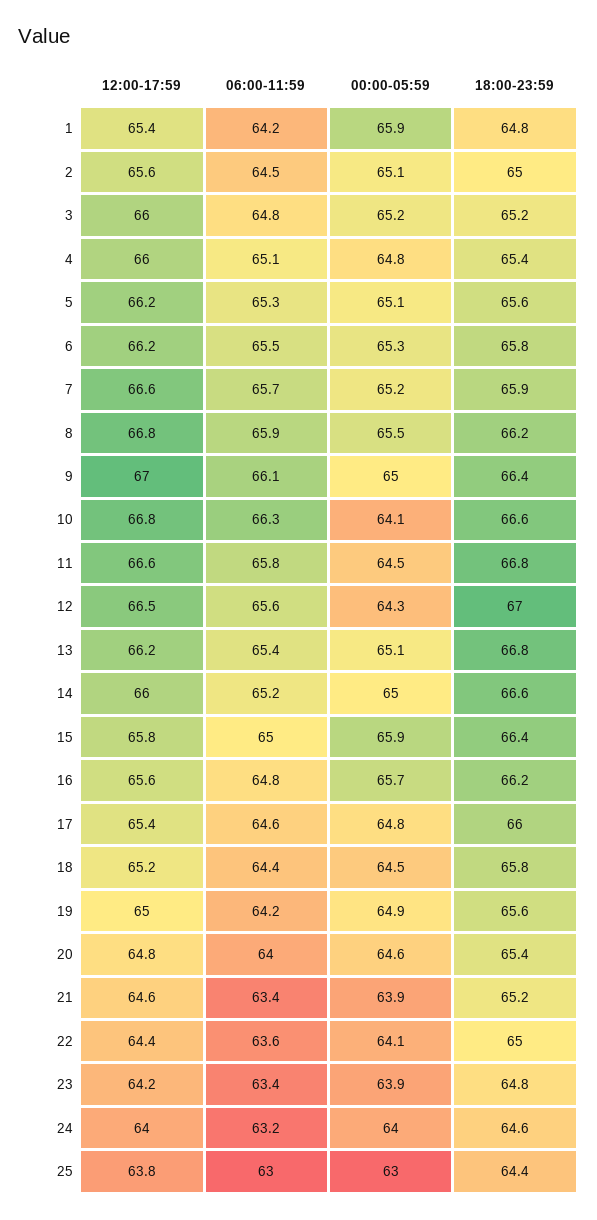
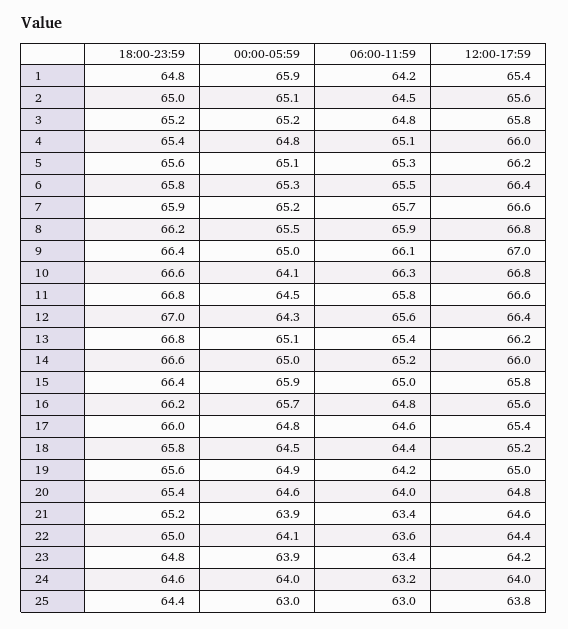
  {
    "12:00-17:59": {
      "1": 65.4,
      "2": 65.6,
-     "3": 66,
+     "3": 65.8,
      "4": 66,
      "5": 66.2,
-     "6": 66.2,
+     "6": 66.4,
      "7": 66.6,
      "8": 66.8,
      "9": 67,
      "10": 66.8,
      "11": 66.6,
-     "12": 66.5,
+     "12": 66.4,
      "13": 66.2,
      "14": 66,
      "15": 65.8,
      "16": 65.6,
      "17": 65.4,
      "18": 65.2,
      "19": 65,
      "20": 64.8,
      "21": 64.6,
      "22": 64.4,
      "23": 64.2,
      "24": 64,
      "25": 63.8
    },
    "06:00-11:59": {
      "1": 64.2,
      "2": 64.5,
      "3": 64.8,
      "4": 65.1,
      "5": 65.3,
      "6": 65.5,
      "7": 65.7,
      "8": 65.9,
      "9": 66.1,
      "10": 66.3,
      "11": 65.8,
      "12": 65.6,
      "13": 65.4,
      "14": 65.2,
      "15": 65,
      "16": 64.8,
      "17": 64.6,
      "18": 64.4,
      "19": 64.2,
      "20": 64,
      "21": 63.4,
      "22": 63.6,
      "23": 63.4,
      "24": 63.2,
      "25": 63
    },
    "00:00-05:59": {
      "1": 65.9,
      "2": 65.1,
      "3": 65.2,
      "4": 64.8,
      "5": 65.1,
      "6": 65.3,
      "7": 65.2,
      "8": 65.5,
      "9": 65,
      "10": 64.1,
      "11": 64.5,
      "12": 64.3,
      "13": 65.1,
      "14": 65,
      "15": 65.9,
      "16": 65.7,
      "17": 64.8,
      "18": 64.5,
      "19": 64.9,
      "20": 64.6,
      "21": 63.9,
      "22": 64.1,
      "23": 63.9,
      "24": 64,
      "25": 63
    },
    "18:00-23:59": {
      "1": 64.8,
      "2": 65,
      "3": 65.2,
      "4": 65.4,
      "5": 65.6,
      "6": 65.8,
      "7": 65.9,
      "8": 66.2,
      "9": 66.4,
      "10": 66.6,
      "11": 66.8,
      "12": 67,
      "13": 66.8,
      "14": 66.6,
      "15": 66.4,
      "16": 66.2,
      "17": 66,
      "18": 65.8,
      "19": 65.6,
      "20": 65.4,
      "21": 65.2,
      "22": 65,
      "23": 64.8,
      "24": 64.6,
      "25": 64.4
    }
  }

